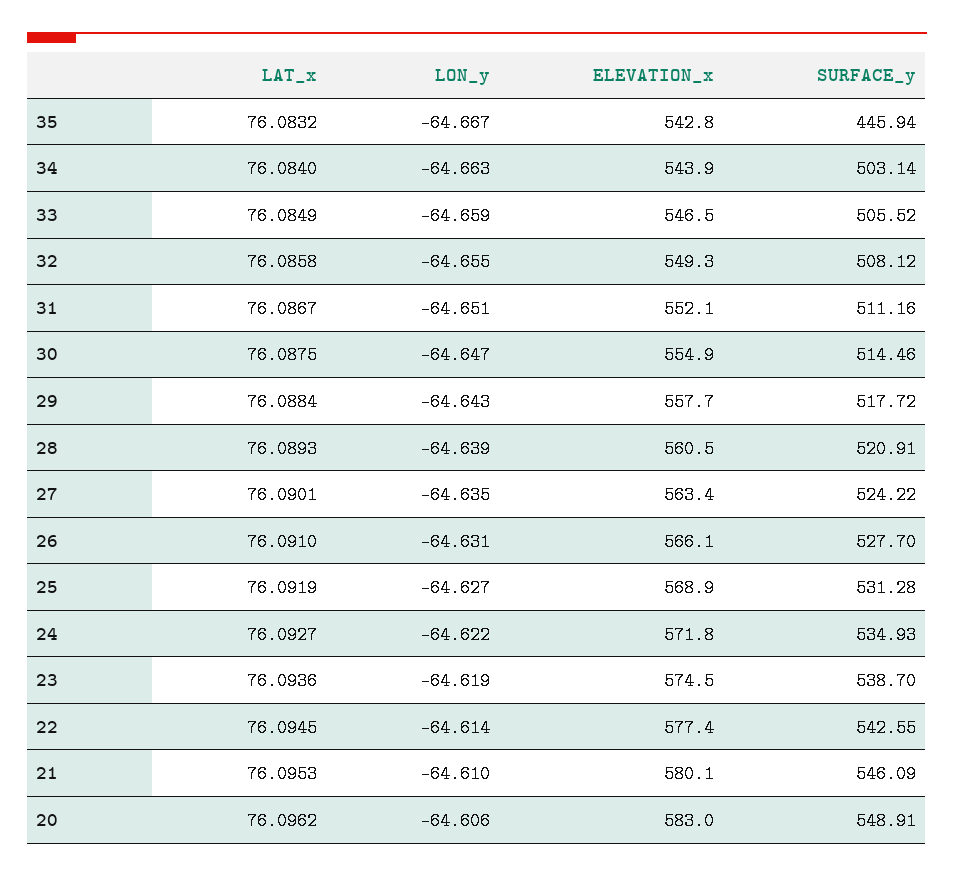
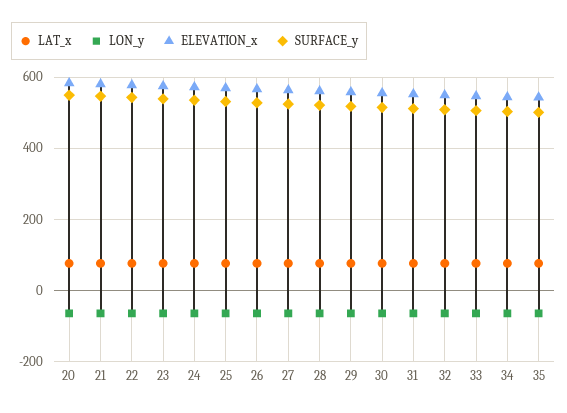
  {
    "LAT_x": {
      "35": 76.0832,
      "34": 76.084,
      "33": 76.0849,
      "32": 76.0858,
      "31": 76.0867,
      "30": 76.0875,
      "29": 76.0884,
      "28": 76.0893,
      "27": 76.0901,
      "26": 76.091,
      "25": 76.0919,
      "24": 76.0927,
      "23": 76.0936,
      "22": 76.0945,
      "21": 76.0953,
      "20": 76.0962
    },
    "LON_y": {
      "35": -64.667,
      "34": -64.663,
      "33": -64.659,
      "32": -64.655,
      "31": -64.651,
      "30": -64.647,
      "29": -64.643,
      "28": -64.639,
      "27": -64.635,
      "26": -64.631,
      "25": -64.627,
      "24": -64.622,
      "23": -64.619,
      "22": -64.614,
      "21": -64.61,
      "20": -64.606
    },
    "ELEVATION_x": {
      "35": 542.8,
      "34": 543.9,
      "33": 546.5,
      "32": 549.3,
      "31": 552.1,
      "30": 554.9,
      "29": 557.7,
      "28": 560.5,
      "27": 563.4,
      "26": 566.1,
      "25": 568.9,
      "24": 571.8,
      "23": 574.5,
      "22": 577.4,
      "21": 580.1,
      "20": 583
    },
    "SURFACE_y": {
-     "35": 445.94,
+     "35": 500,
      "34": 503.14,
      "33": 505.52,
      "32": 508.12,
      "31": 511.16,
      "30": 514.46,
      "29": 517.72,
      "28": 520.91,
      "27": 524.22,
      "26": 527.7,
      "25": 531.28,
      "24": 534.93,
      "23": 538.7,
      "22": 542.55,
      "21": 546.09,
      "20": 548.91
    }
  }

